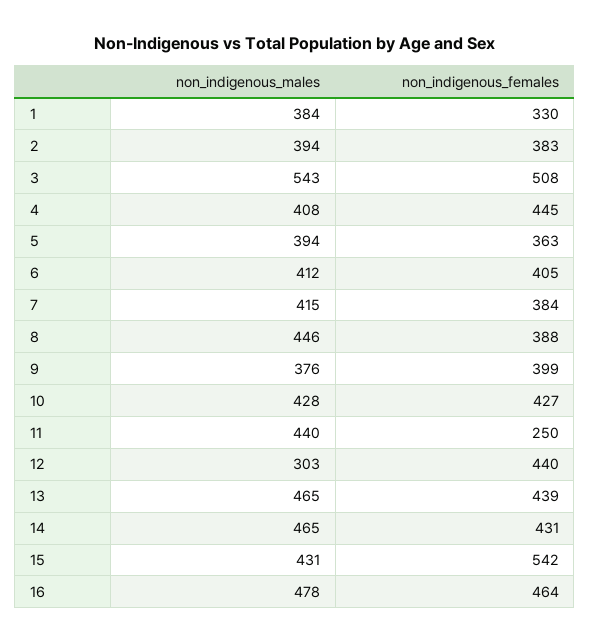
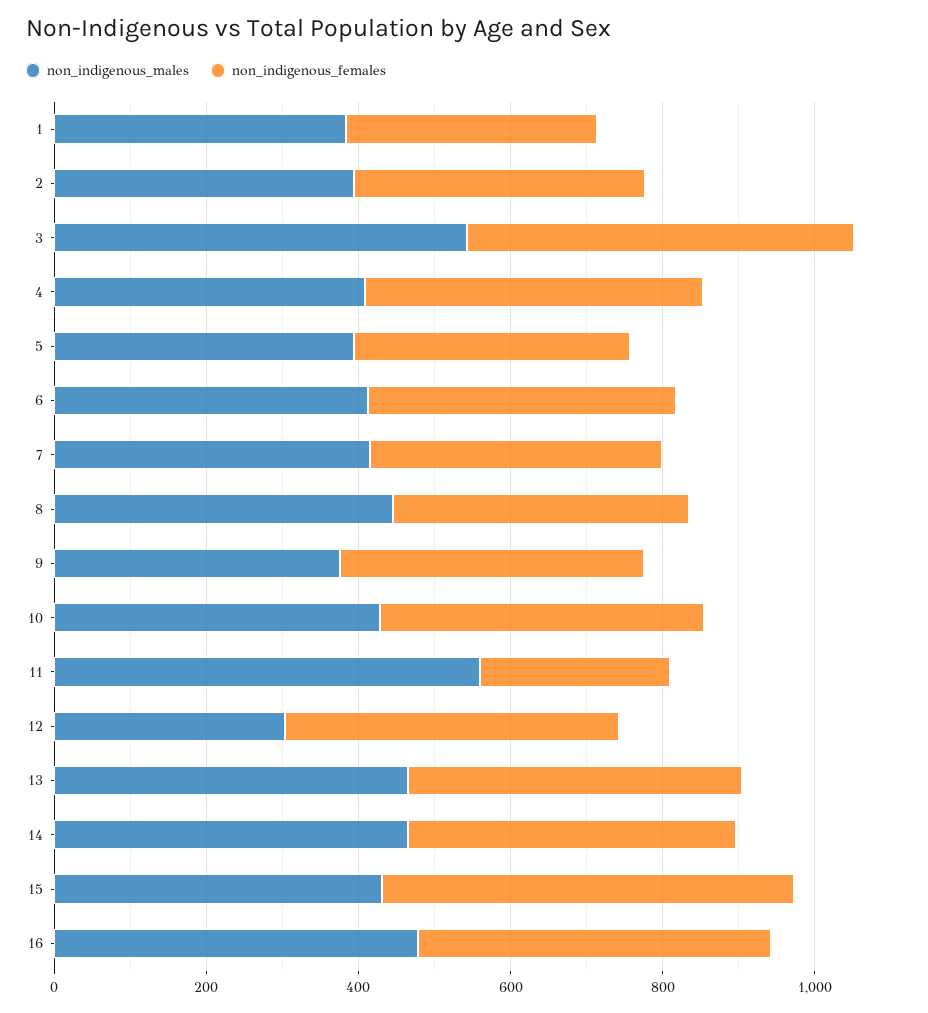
  {
    "non_indigenous_males": {
      "1": 384,
      "2": 394,
      "3": 543,
      "4": 408,
      "5": 394,
      "6": 412,
      "7": 415,
      "8": 446,
      "9": 376,
      "10": 428,
-     "11": 440,
+     "11": 550,
      "12": 303,
      "13": 465,
      "14": 465,
      "15": 431,
      "16": 478
    },
    "non_indigenous_females": {
      "1": 330,
      "2": 383,
      "3": 508,
      "4": 445,
      "5": 363,
      "6": 405,
      "7": 384,
      "8": 388,
      "9": 399,
      "10": 427,
      "11": 250,
      "12": 440,
      "13": 439,
      "14": 431,
      "15": 542,
      "16": 464
    }
  }

